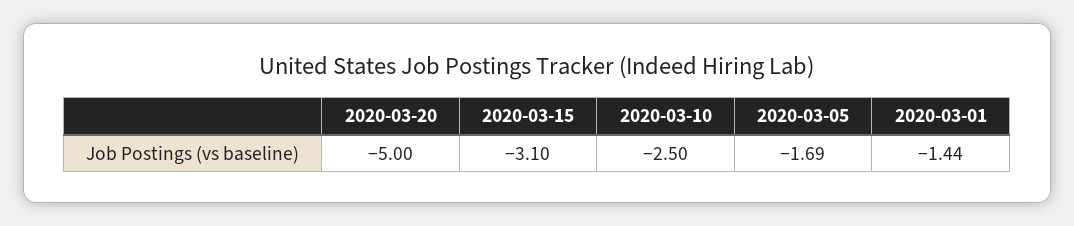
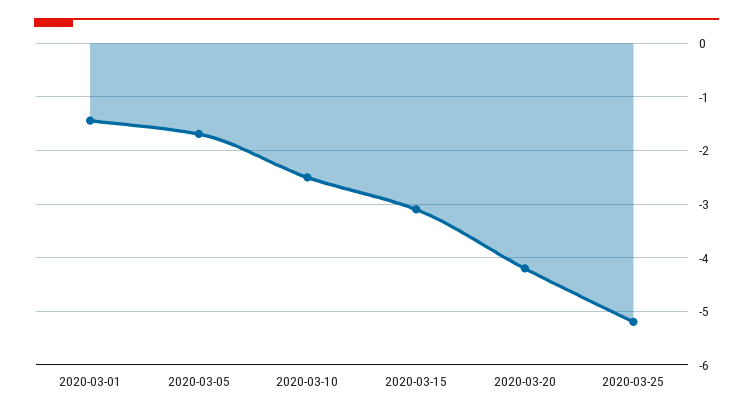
  {
-   "2020-03-20": -5,
+   "2020-03-20": -4.2,
    "2020-03-15": -3.1,
    "2020-03-10": -2.5,
    "2020-03-05": -1.69,
-   "2020-03-01": -1.44
+   "2020-03-01": -1.44,
+   "2020-03-25": -5.2
  }

